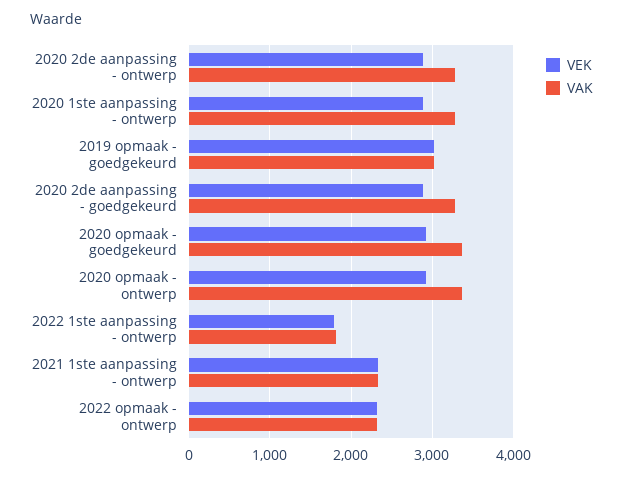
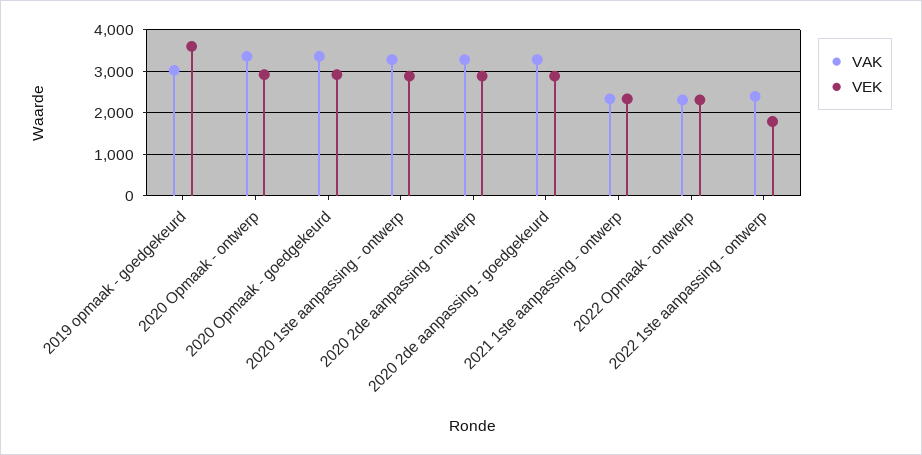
  {
    "VEK": {
      "2020 2de aanpassing - ontwerp": 2900,
      "2020 1ste aanpassing - ontwerp": 2900,
-     "2019 opmaak - goedgekeurd": 3000,
+     "2019 opmaak - goedgekeurd": 3600,
      "2020 2de aanpassing - goedgekeurd": 2900,
      "2020 opmaak - goedgekeurd": 2900,
      "2020 opmaak - ontwerp": 2900,
      "2022 1ste aanpassing - ontwerp": 1800,
      "2021 1ste aanpassing - ontwerp": 2300,
      "2022 opmaak - ontwerp": 2300
    },
    "VAK": {
      "2020 2de aanpassing - ontwerp": 3300,
      "2020 1ste aanpassing - ontwerp": 3300,
      "2019 opmaak - goedgekeurd": 3000,
      "2020 2de aanpassing - goedgekeurd": 3300,
      "2020 opmaak - goedgekeurd": 3400,
      "2020 opmaak - ontwerp": 3400,
-     "2022 1ste aanpassing - ontwerp": 1800,
+     "2022 1ste aanpassing - ontwerp": 2400,
      "2021 1ste aanpassing - ontwerp": 2300,
      "2022 opmaak - ontwerp": 2300
    }
  }

